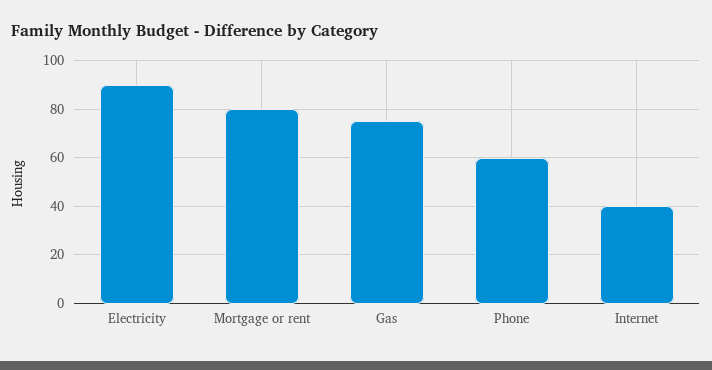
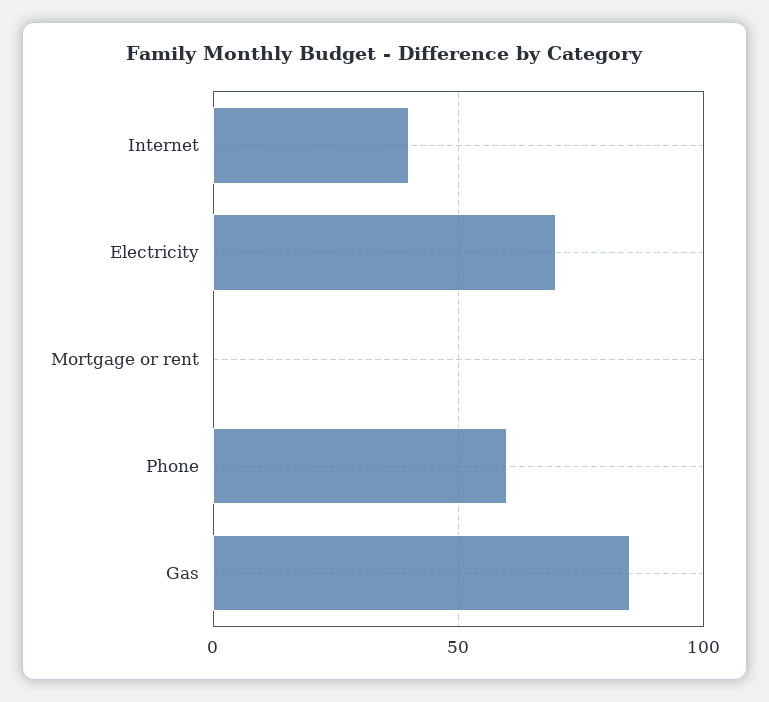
  {
-   "Electricity": 90,
+   "Electricity": 70,
-   "Mortgage or rent": 80,
+   "Mortgage or rent": 0,
-   "Gas": 75,
+   "Gas": 85,
    "Phone": 60,
    "Internet": 40
  }

